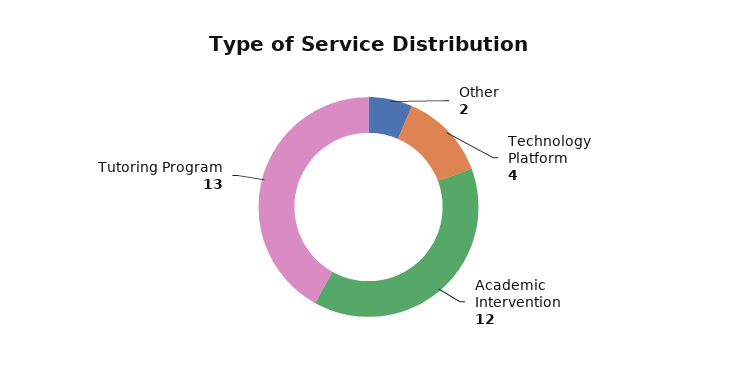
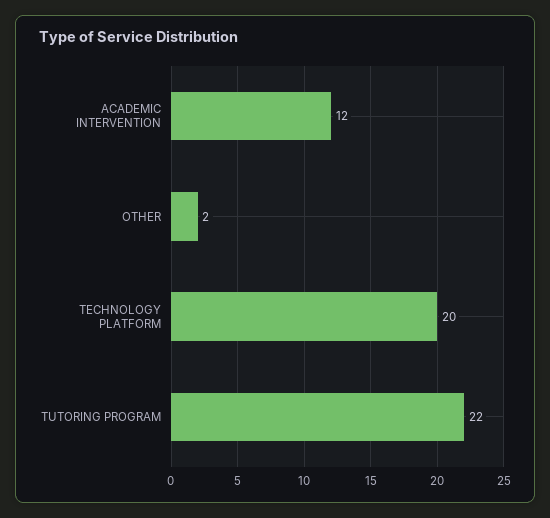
  {
    "Other": 2,
-   "Technology Platform": 4,
+   "Technology Platform": 20,
    "Academic Intervention": 12,
-   "Tutoring Program": 13
+   "Tutoring Program": 22
  }

